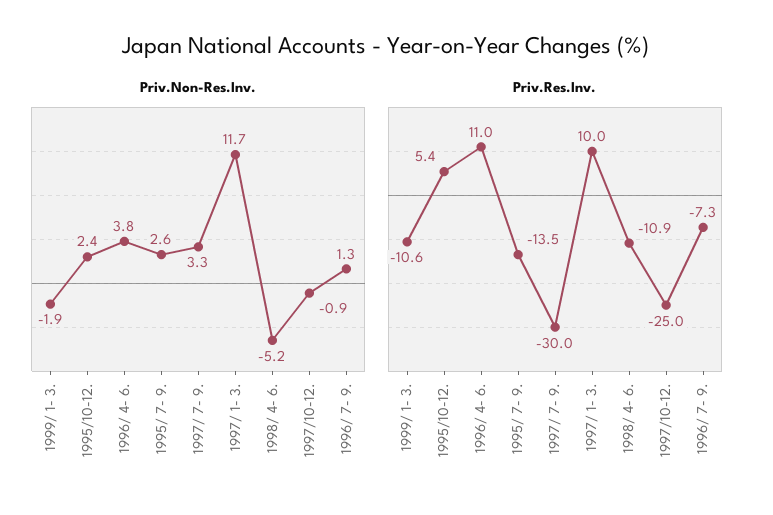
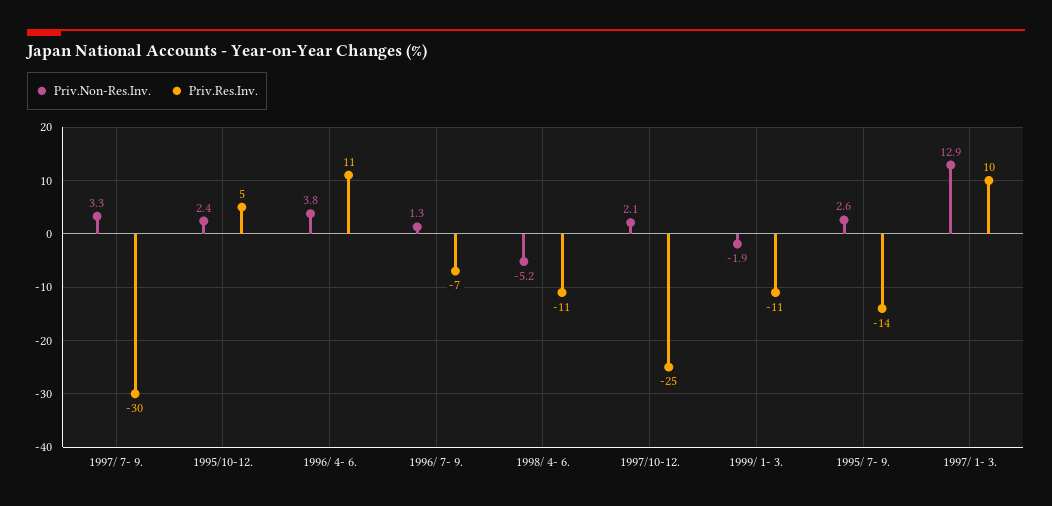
  {
    "Priv.Non-Res.Inv.": {
      "1999/ 1- 3.": -1.9,
      "1995/10-12.": 2.4,
      "1996/ 4- 6.": 3.8,
      "1995/ 7- 9.": 2.6,
      "1997/ 7- 9.": 3.3,
-     "1997/ 1- 3.": 11.7,
+     "1997/ 1- 3.": 12.9,
      "1998/ 4- 6.": -5.2,
-     "1997/10-12.": -0.9,
+     "1997/10-12.": 2.1,
      "1996/ 7- 9.": 1.3
    },
    "Priv.Res.Inv.": {
      "1999/ 1- 3.": -10.6,
      "1995/10-12.": 5.4,
      "1996/ 4- 6.": 11,
      "1995/ 7- 9.": -13.5,
      "1997/ 7- 9.": -30,
      "1997/ 1- 3.": 10,
      "1998/ 4- 6.": -10.9,
      "1997/10-12.": -25,
      "1996/ 7- 9.": -7.3
    }
  }

